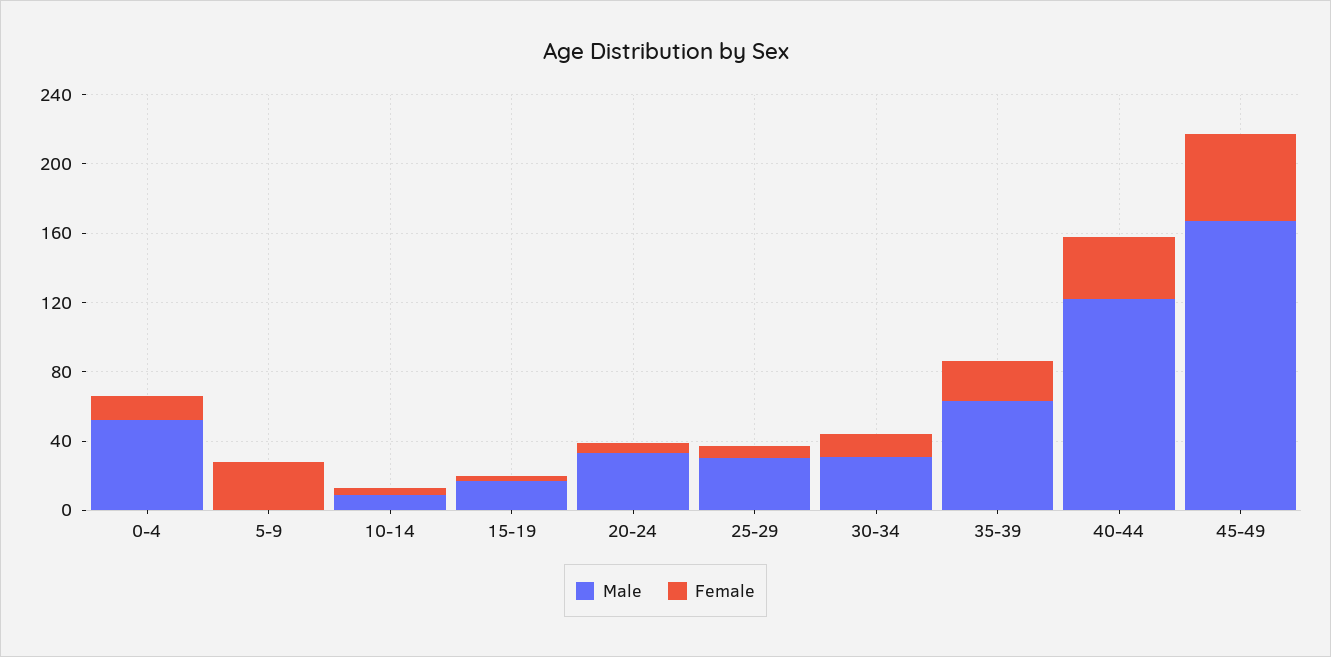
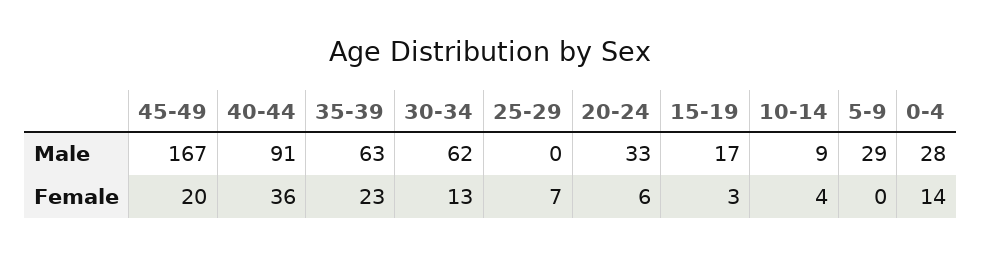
  {
    "Male": {
-     "0-4": 50,
+     "0-4": 28,
-     "5-9": 0,
+     "5-9": 29,
      "10-14": 9,
      "15-19": 17,
      "20-24": 33,
-     "25-29": 30,
+     "25-29": 0,
-     "30-34": 30,
+     "30-34": 62,
      "35-39": 63,
-     "40-44": 120,
+     "40-44": 91,
      "45-49": 167
    },
    "Female": {
      "0-4": 14,
-     "5-9": 30,
+     "5-9": 0,
      "10-14": 4,
      "15-19": 3,
      "20-24": 6,
      "25-29": 7,
      "30-34": 13,
      "35-39": 23,
      "40-44": 36,
-     "45-49": 50
+     "45-49": 20
    }
  }

